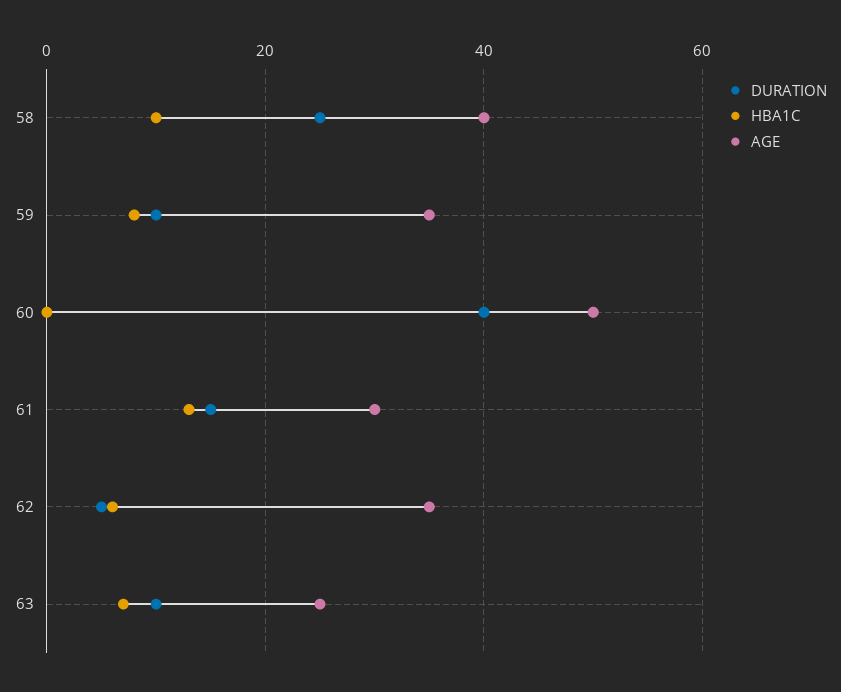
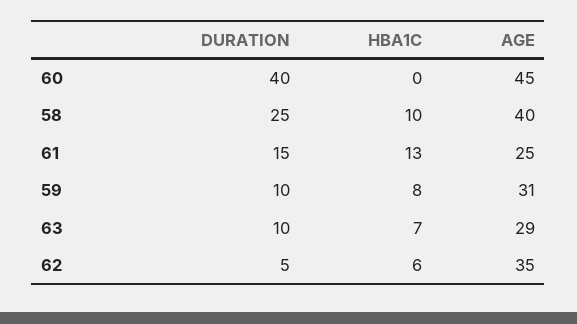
  {
    "DURATION": {
      "58": 25,
      "59": 10,
      "60": 40,
      "61": 15,
      "62": 5,
      "63": 10
    },
    "HBA1C": {
      "58": 10,
      "59": 8,
      "60": 0,
      "61": 13,
      "62": 6,
      "63": 7
    },
    "AGE": {
      "58": 40,
-     "59": 35,
+     "59": 31,
-     "60": 50,
+     "60": 45,
-     "61": 30,
+     "61": 25,
      "62": 35,
-     "63": 25
+     "63": 29
    }
  }

